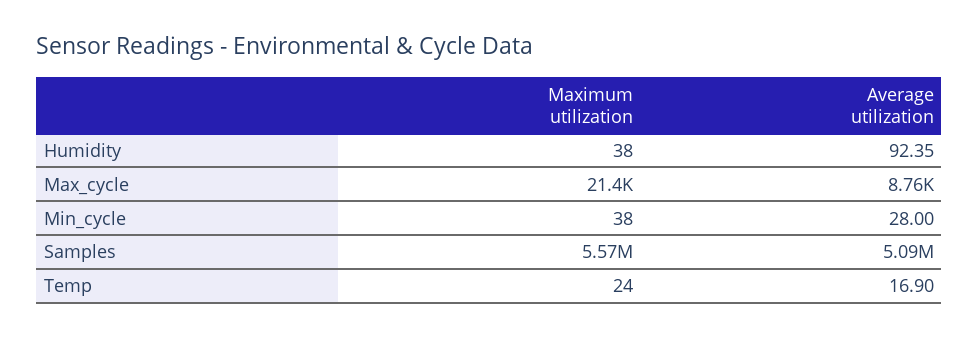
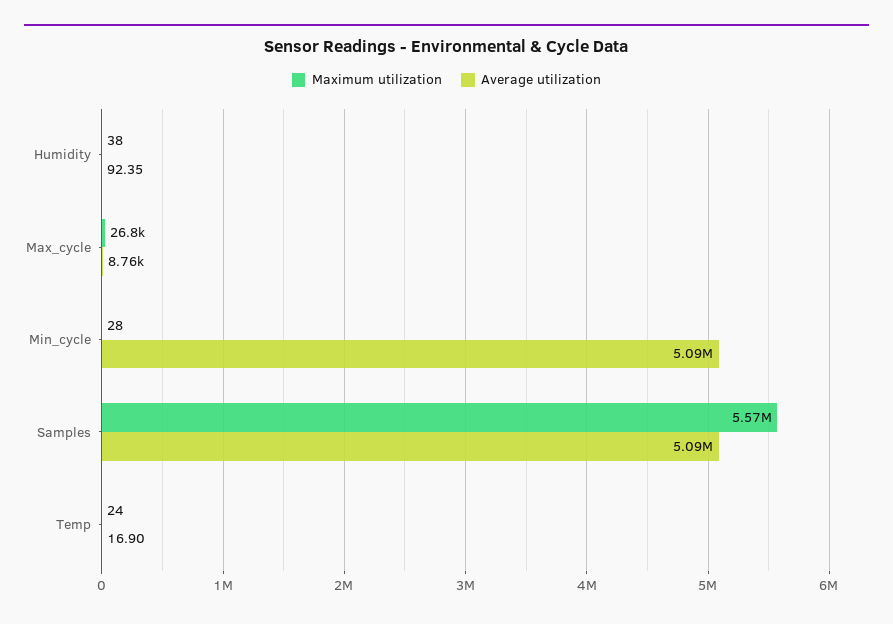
  {
    "Maximum utilization": {
      "Humidity": 38,
-     "Max_cycle": 21400,
+     "Max_cycle": 26800,
-     "Min_cycle": 38,
+     "Min_cycle": 28,
      "Samples": 5570000,
      "Temp": 24
    },
    "Average utilization": {
      "Humidity": 92.35,
      "Max_cycle": 8760,
-     "Min_cycle": 28,
+     "Min_cycle": 5090000,
      "Samples": 5090000,
      "Temp": 16.9
    }
  }

